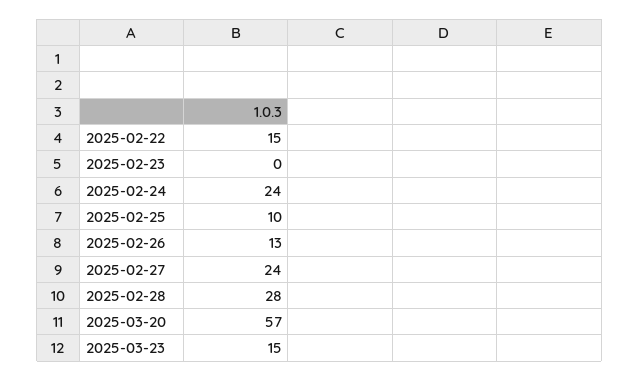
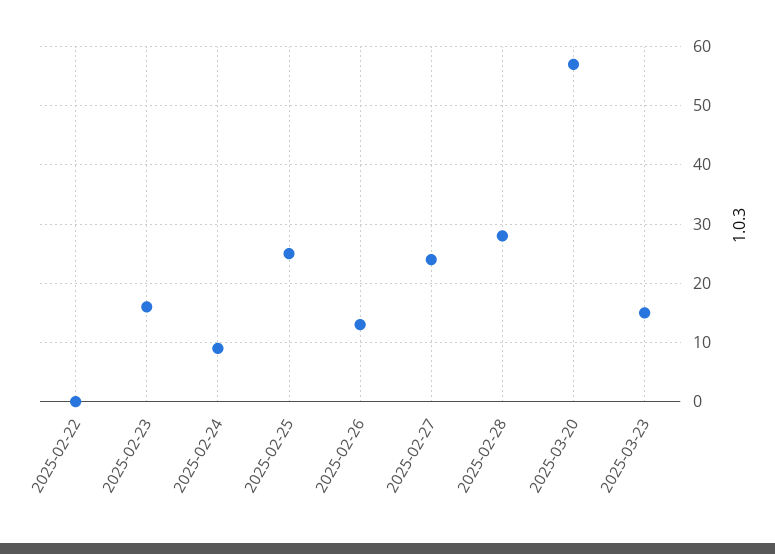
  {
-   "2025-02-22": 15,
+   "2025-02-22": 0,
-   "2025-02-23": 0,
+   "2025-02-23": 15,
-   "2025-02-24": 24,
+   "2025-02-24": 10,
-   "2025-02-25": 10,
+   "2025-02-25": 25,
    "2025-02-26": 13,
    "2025-02-27": 24,
    "2025-02-28": 28,
    "2025-03-20": 57,
    "2025-03-23": 15
  }

